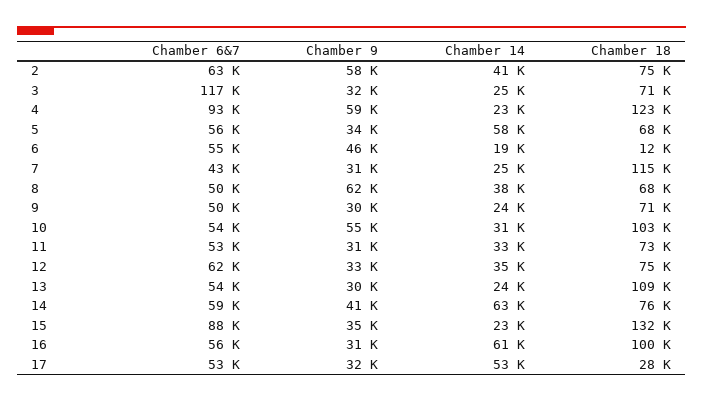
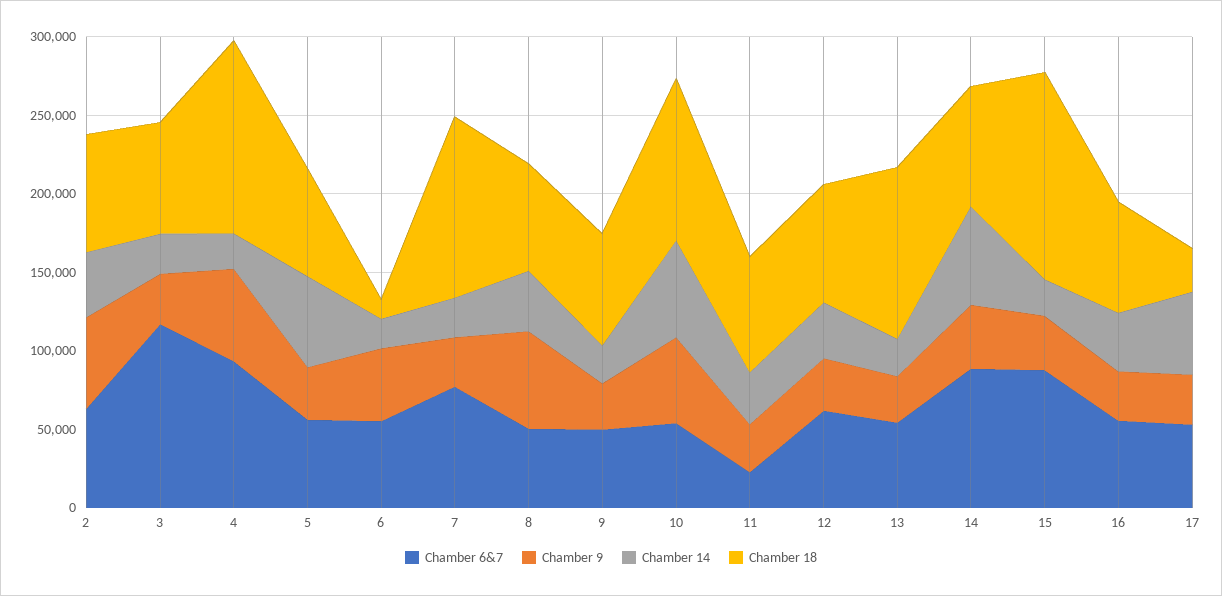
  {
    "Chamber 6&7": {
      "2": 63000,
      "3": 117000,
      "4": 93000,
      "5": 56000,
      "6": 55000,
-     "7": 43000,
+     "7": 80000,
      "8": 50000,
      "9": 50000,
      "10": 54000,
-     "11": 53000,
+     "11": 20000,
      "12": 62000,
      "13": 54000,
-     "14": 59000,
+     "14": 90000,
      "15": 88000,
      "16": 56000,
      "17": 53000
    },
    "Chamber 9": {
      "2": 58000,
      "3": 32000,
      "4": 59000,
      "5": 34000,
      "6": 46000,
      "7": 31000,
      "8": 62000,
      "9": 30000,
      "10": 55000,
      "11": 31000,
      "12": 33000,
      "13": 30000,
      "14": 41000,
      "15": 35000,
      "16": 31000,
      "17": 32000
    },
    "Chamber 14": {
      "2": 41000,
      "3": 25000,
      "4": 23000,
      "5": 58000,
      "6": 19000,
      "7": 25000,
      "8": 38000,
      "9": 24000,
-     "10": 31000,
+     "10": 60000,
      "11": 33000,
      "12": 35000,
      "13": 24000,
      "14": 63000,
      "15": 23000,
-     "16": 61000,
+     "16": 40000,
      "17": 53000
    },
    "Chamber 18": {
      "2": 75000,
      "3": 71000,
      "4": 123000,
      "5": 68000,
      "6": 12000,
      "7": 115000,
      "8": 68000,
      "9": 71000,
      "10": 103000,
      "11": 73000,
      "12": 75000,
      "13": 109000,
      "14": 76000,
      "15": 132000,
-     "16": 100000,
+     "16": 70000,
      "17": 28000
    }
  }

